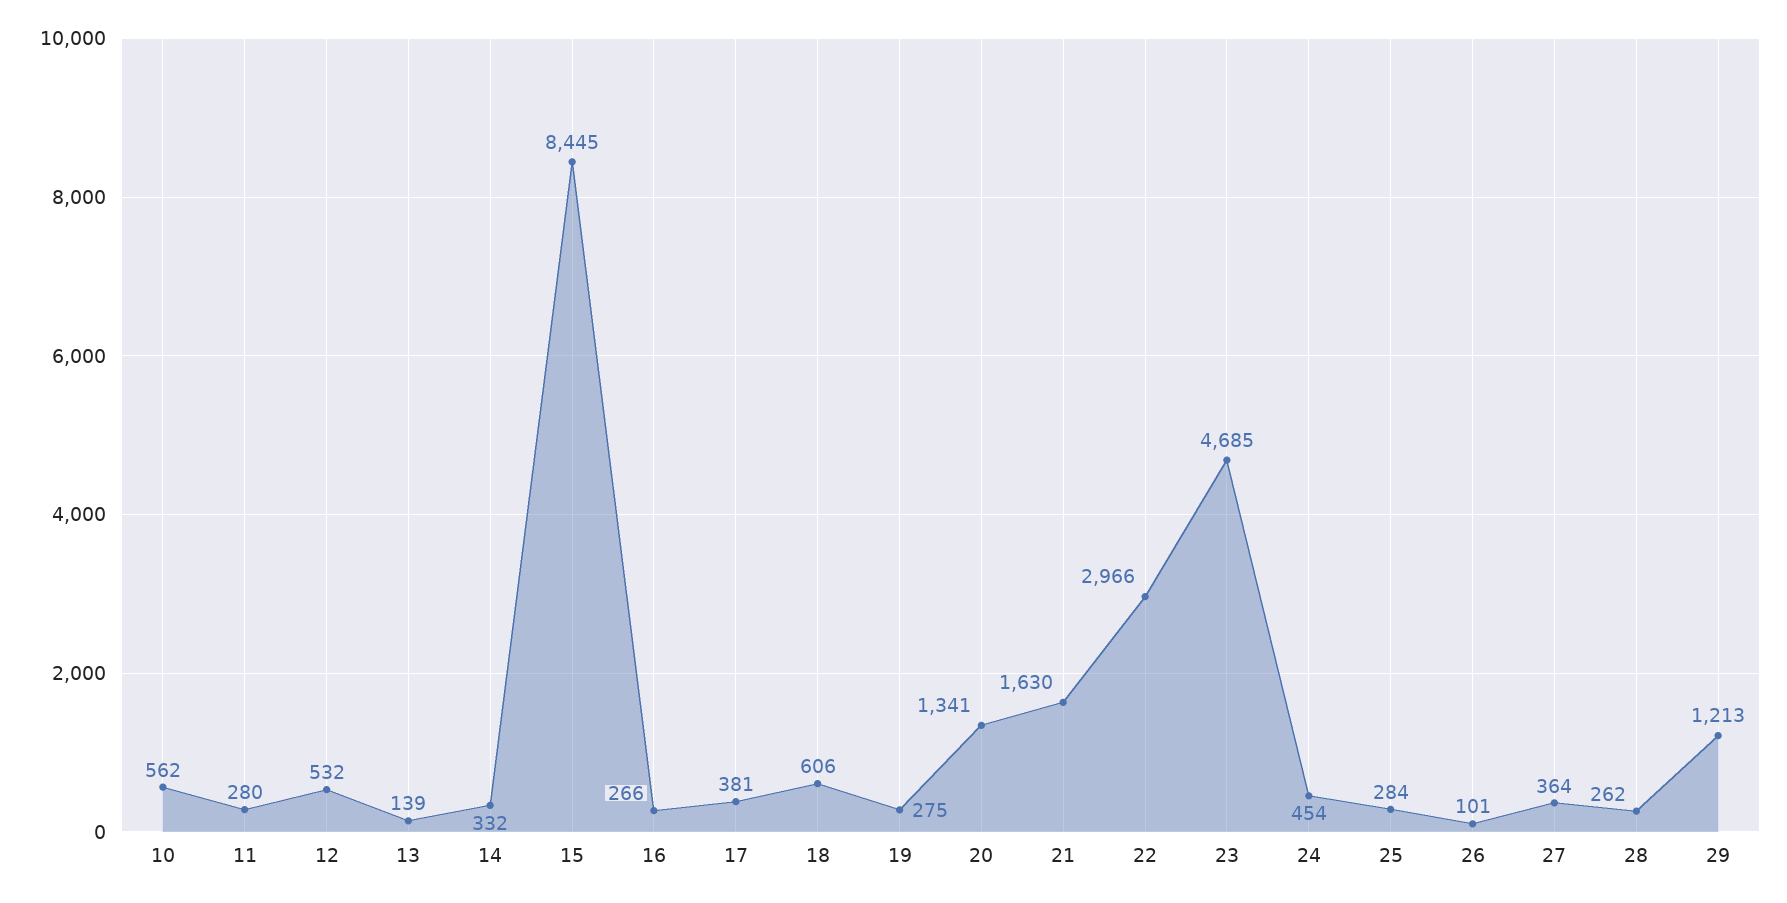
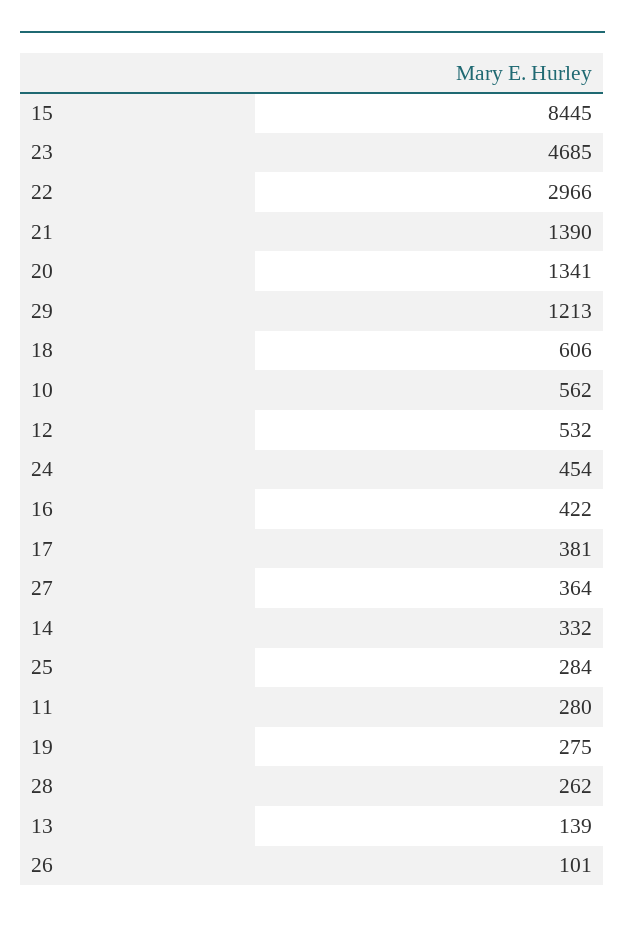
  {
    "10": 562,
    "11": 280,
    "12": 532,
    "13": 139,
    "14": 332,
    "15": 8445,
-   "16": 266,
+   "16": 422,
    "17": 381,
    "18": 606,
    "19": 275,
    "20": 1341,
-   "21": 1630,
+   "21": 1390,
    "22": 2966,
    "23": 4685,
    "24": 454,
    "25": 284,
    "26": 101,
    "27": 364,
    "28": 262,
    "29": 1213
  }

